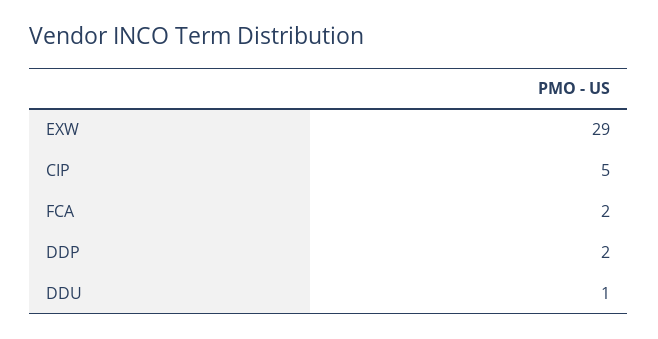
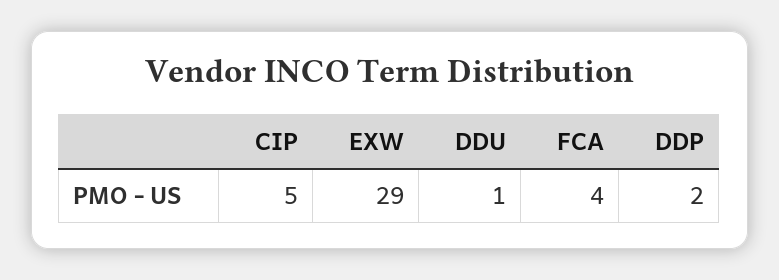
  {
    "EXW": 29,
    "CIP": 5,
-   "FCA": 2,
+   "FCA": 4,
    "DDP": 2,
    "DDU": 1
  }

